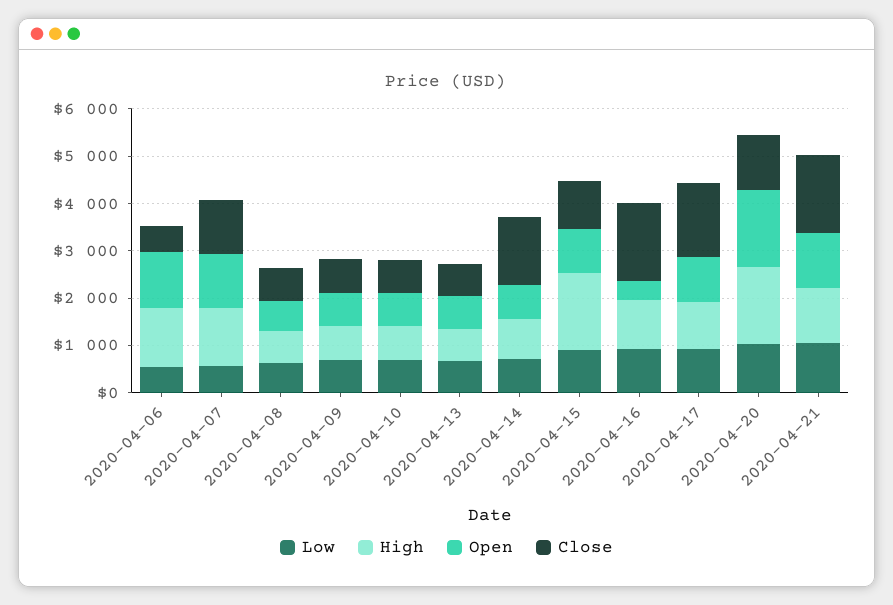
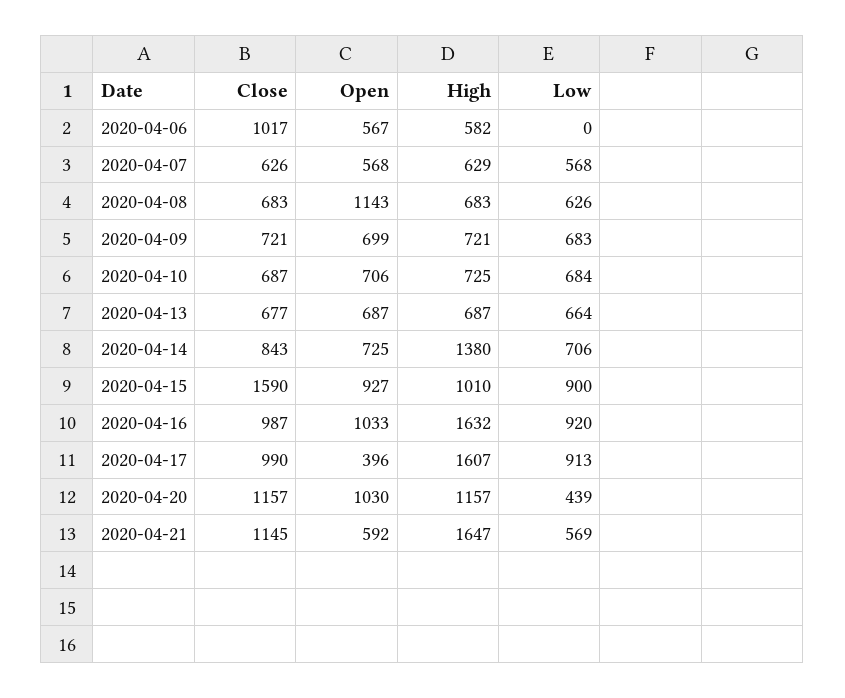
  {
    "Low": {
-     "2020-04-06": 600,
+     "2020-04-06": 0,
      "2020-04-07": 568,
      "2020-04-08": 626,
      "2020-04-09": 683,
      "2020-04-10": 684,
      "2020-04-13": 664,
      "2020-04-14": 706,
      "2020-04-15": 900,
      "2020-04-16": 920,
      "2020-04-17": 913,
-     "2020-04-20": 1000,
+     "2020-04-20": 439,
-     "2020-04-21": 1000
+     "2020-04-21": 569
    },
    "High": {
-     "2020-04-06": 1200,
+     "2020-04-06": 582,
-     "2020-04-07": 1200,
+     "2020-04-07": 629,
      "2020-04-08": 683,
      "2020-04-09": 721,
      "2020-04-10": 725,
      "2020-04-13": 687,
-     "2020-04-14": 800,
+     "2020-04-14": 1380,
-     "2020-04-15": 1600,
+     "2020-04-15": 1010,
-     "2020-04-16": 1000,
+     "2020-04-16": 1632,
-     "2020-04-17": 1000,
+     "2020-04-17": 1607,
-     "2020-04-20": 1600,
+     "2020-04-20": 1157,
-     "2020-04-21": 1200
+     "2020-04-21": 1647
    },
    "Open": {
-     "2020-04-06": 1200,
+     "2020-04-06": 567,
-     "2020-04-07": 1200,
+     "2020-04-07": 568,
-     "2020-04-08": 600,
+     "2020-04-08": 1143,
      "2020-04-09": 699,
      "2020-04-10": 706,
      "2020-04-13": 687,
      "2020-04-14": 725,
      "2020-04-15": 927,
-     "2020-04-16": 400,
+     "2020-04-16": 1033,
-     "2020-04-17": 1000,
+     "2020-04-17": 396,
-     "2020-04-20": 1600,
+     "2020-04-20": 1030,
-     "2020-04-21": 1200
+     "2020-04-21": 592
    },
    "Close": {
-     "2020-04-06": 600,
+     "2020-04-06": 1017,
-     "2020-04-07": 1200,
+     "2020-04-07": 626,
      "2020-04-08": 683,
      "2020-04-09": 721,
      "2020-04-10": 687,
      "2020-04-13": 677,
-     "2020-04-14": 1400,
+     "2020-04-14": 843,
-     "2020-04-15": 1000,
+     "2020-04-15": 1590,
-     "2020-04-16": 1600,
+     "2020-04-16": 987,
-     "2020-04-17": 1600,
+     "2020-04-17": 990,
      "2020-04-20": 1157,
-     "2020-04-21": 1600
+     "2020-04-21": 1145
    }
  }

